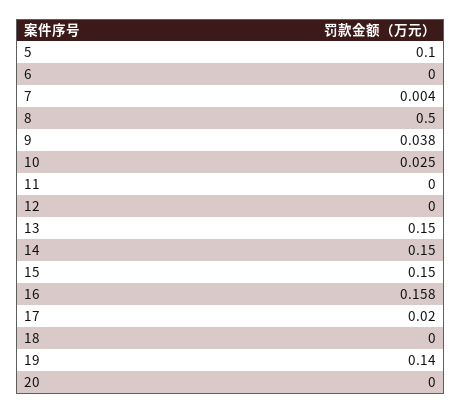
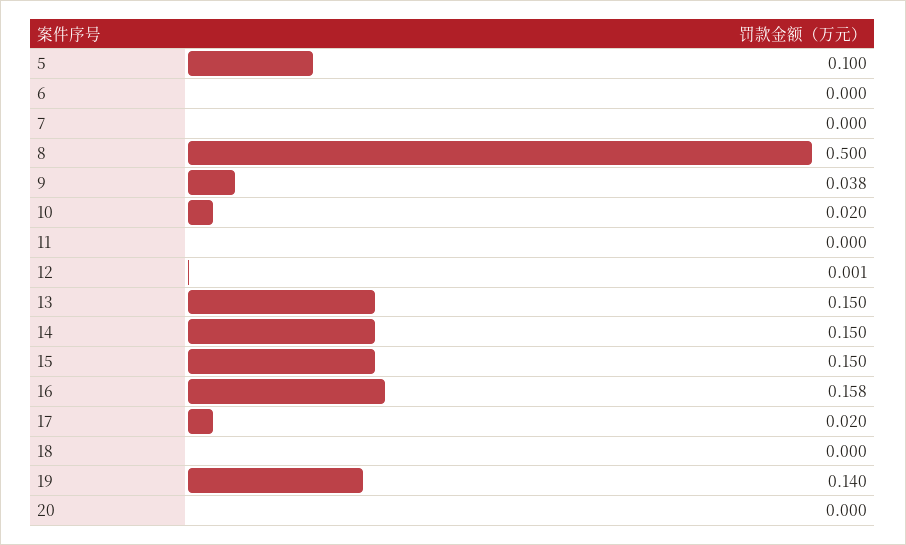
  {
    "5": 0.1,
    "6": 0,
-   "7": 0.004,
+   "7": 0,
    "8": 0.5,
    "9": 0.038,
-   "10": 0.025,
+   "10": 0.02,
    "11": 0,
-   "12": 0,
+   "12": 0.001,
    "13": 0.15,
    "14": 0.15,
    "15": 0.15,
    "16": 0.158,
    "17": 0.02,
    "18": 0,
    "19": 0.14,
    "20": 0
  }

